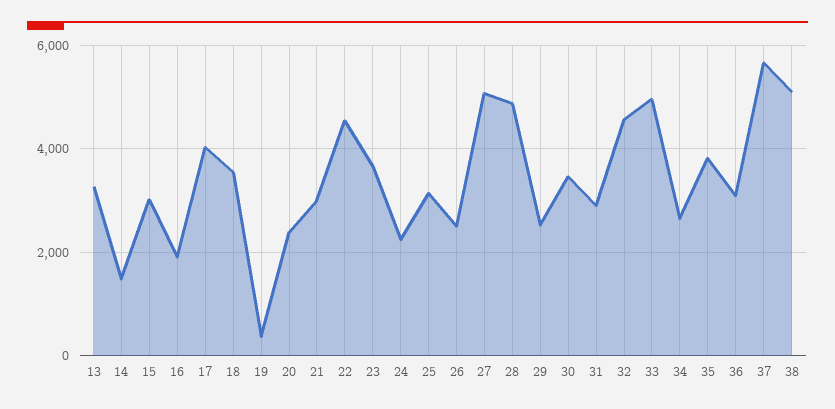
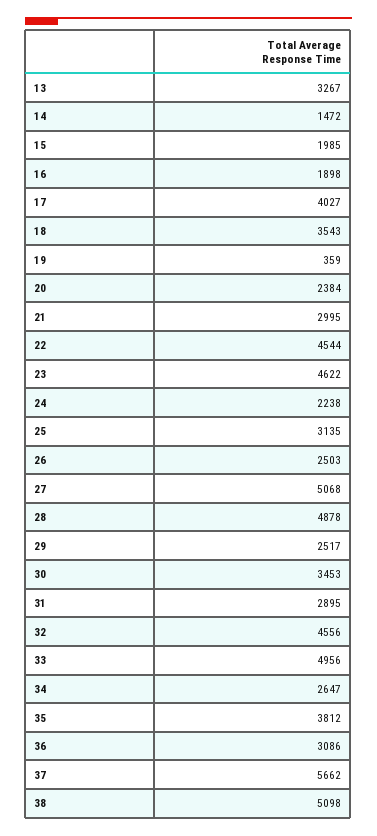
  {
    "13": 3267,
    "14": 1472,
-   "15": 3000,
+   "15": 1985,
    "16": 1898,
    "17": 4027,
    "18": 3543,
    "19": 359,
    "20": 2384,
    "21": 2995,
    "22": 4544,
-   "23": 3600,
+   "23": 4622,
    "24": 2238,
    "25": 3135,
    "26": 2503,
    "27": 5068,
    "28": 4878,
    "29": 2517,
    "30": 3453,
    "31": 2895,
    "32": 4556,
    "33": 4956,
    "34": 2647,
    "35": 3812,
    "36": 3086,
    "37": 5662,
    "38": 5098
  }

